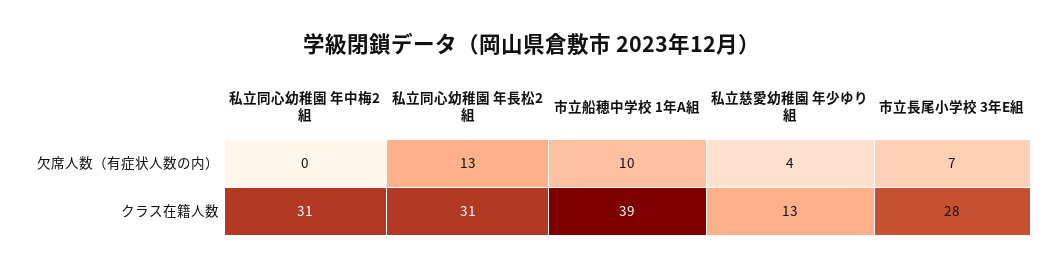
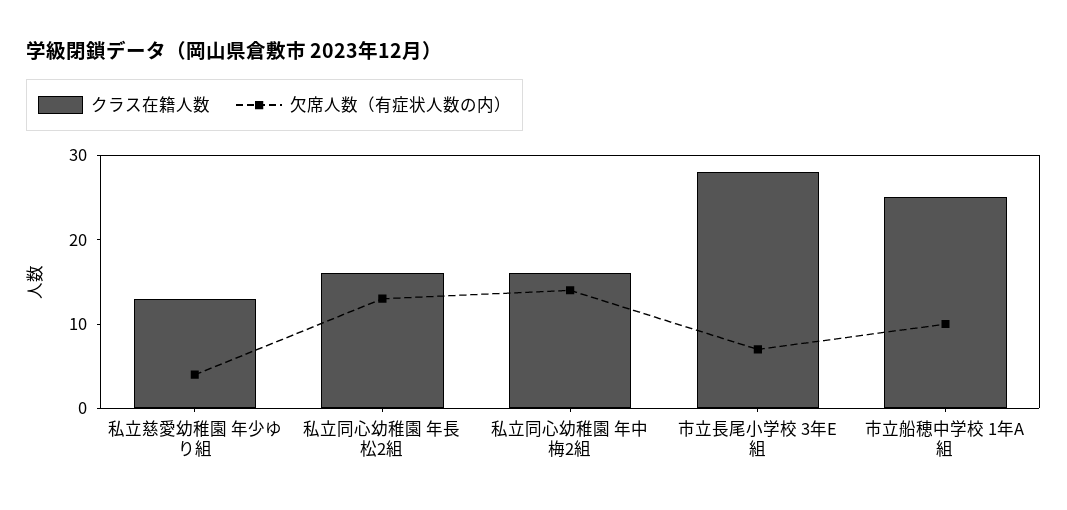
  {
    "欠席人数（有症状人数の内）": {
-     "私立同心幼稚園 年中梅2組": 0,
+     "私立同心幼稚園 年中梅2組": 14,
      "私立同心幼稚園 年長松2組": 13,
      "市立船穂中学校 1年A組": 10,
      "私立慈愛幼稚園 年少ゆり組": 4,
      "市立長尾小学校 3年E組": 7
    },
    "クラス在籍人数": {
-     "私立同心幼稚園 年中梅2組": 31,
+     "私立同心幼稚園 年中梅2組": 16,
-     "私立同心幼稚園 年長松2組": 31,
+     "私立同心幼稚園 年長松2組": 16,
-     "市立船穂中学校 1年A組": 39,
+     "市立船穂中学校 1年A組": 25,
      "私立慈愛幼稚園 年少ゆり組": 13,
      "市立長尾小学校 3年E組": 28
    }
  }

